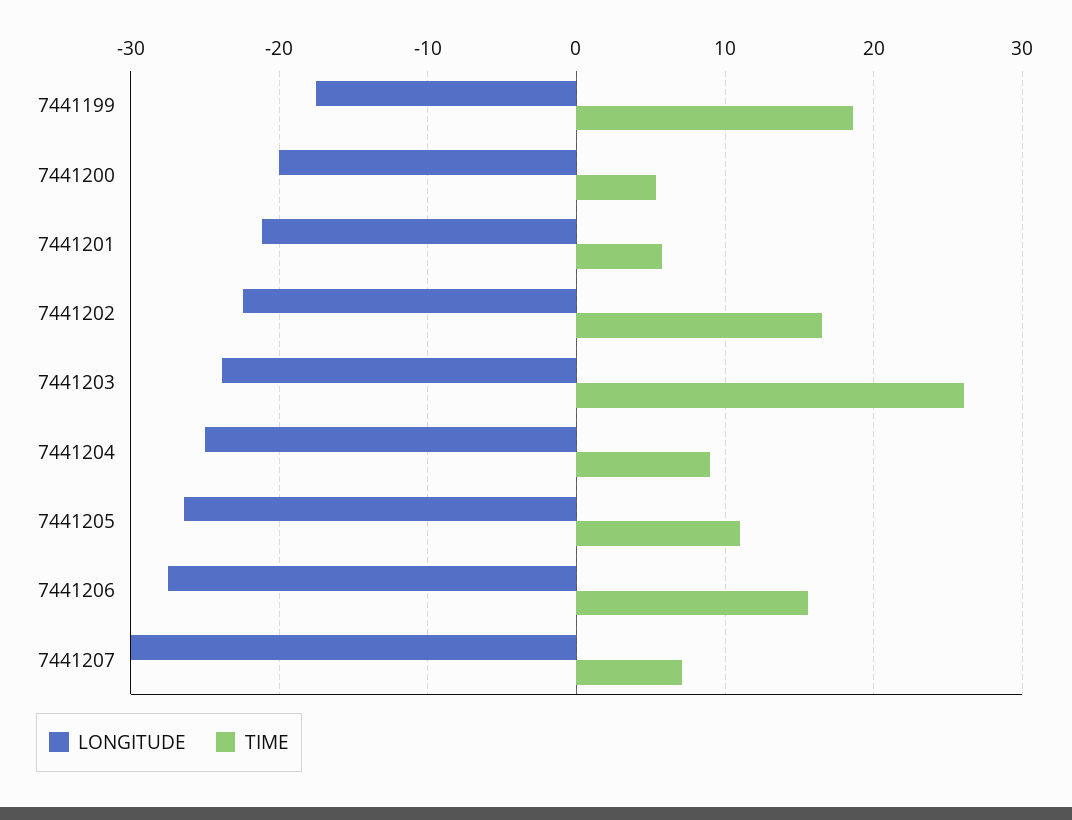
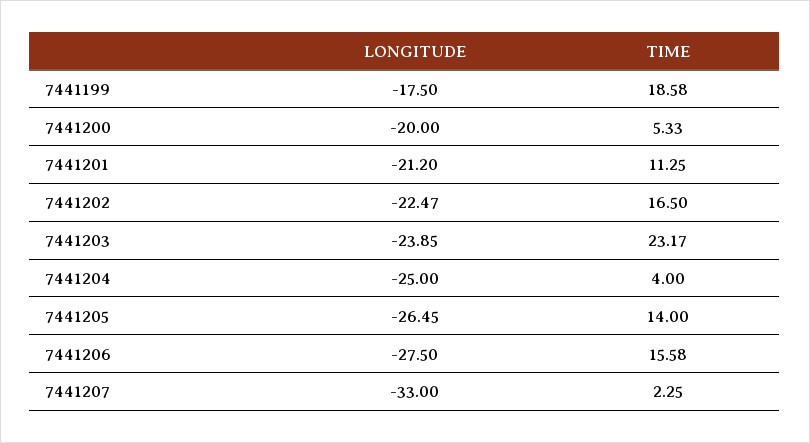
  {
    "LONGITUDE": {
      "7441199": -17.5,
      "7441200": -20,
      "7441201": -21.2,
      "7441202": -22.47,
      "7441203": -23.85,
      "7441204": -25,
      "7441205": -26.45,
      "7441206": -27.5,
-     "7441207": -30
+     "7441207": -33
    },
    "TIME": {
      "7441199": 18.58,
      "7441200": 5.33,
-     "7441201": 6,
+     "7441201": 11.25,
      "7441202": 16.5,
-     "7441203": 26,
+     "7441203": 23.17,
-     "7441204": 9,
+     "7441204": 4,
-     "7441205": 11,
+     "7441205": 14,
      "7441206": 15.58,
-     "7441207": 7
+     "7441207": 2.25
    }
  }

